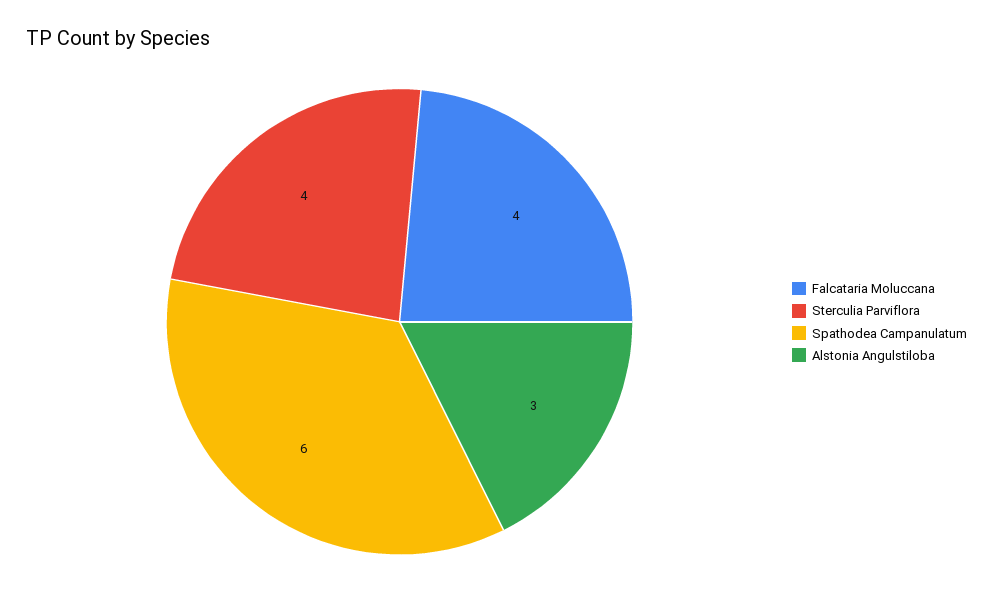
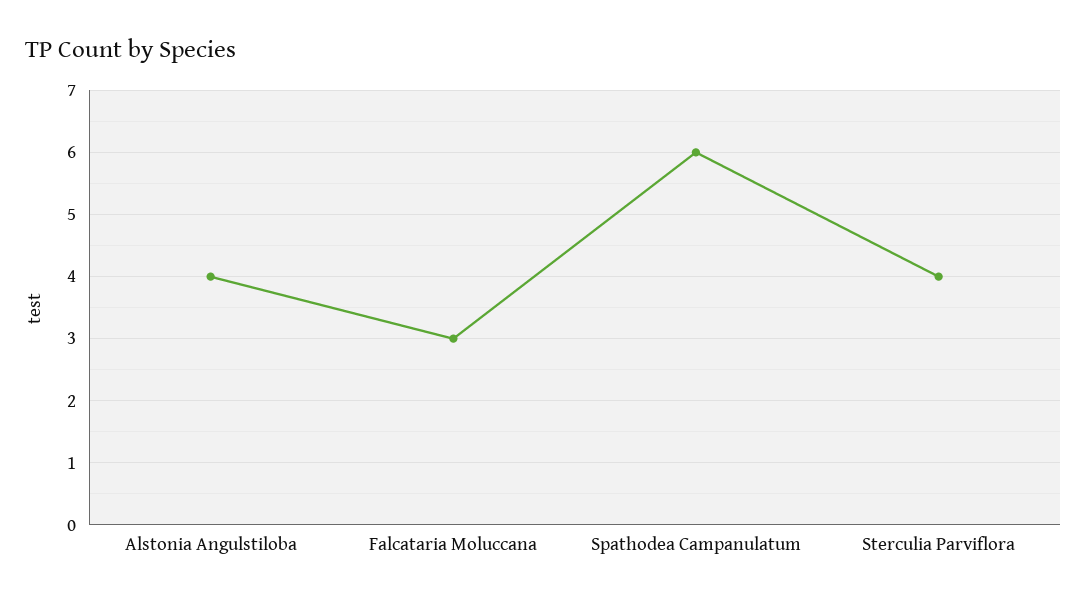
  {
-   "Falcataria Moluccana": 4,
+   "Falcataria Moluccana": 3,
    "Sterculia Parviflora": 4,
    "Spathodea Campanulatum": 6,
-   "Alstonia Angulstiloba": 3
+   "Alstonia Angulstiloba": 4
  }

